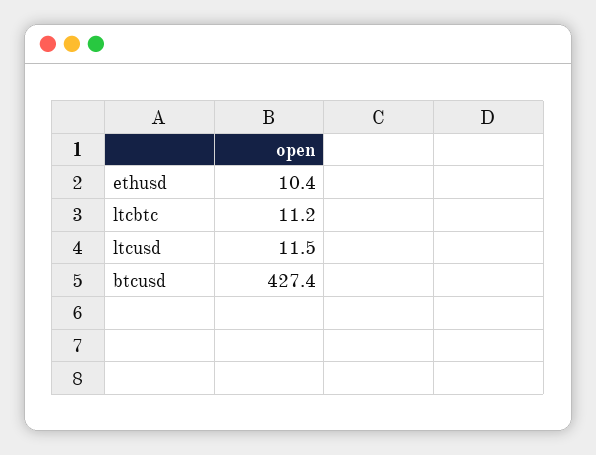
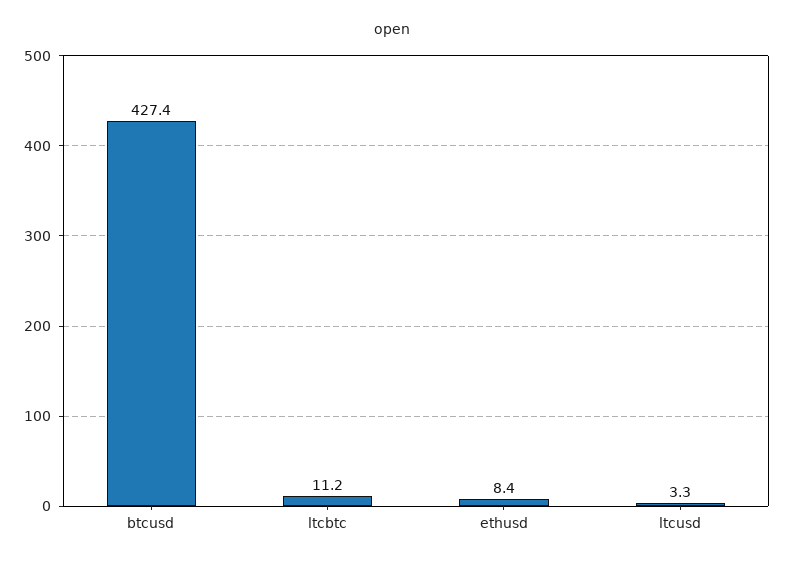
  {
-   "ethusd": 10.4,
+   "ethusd": 8.4,
    "ltcbtc": 11.2,
-   "ltcusd": 11.5,
+   "ltcusd": 3.3,
    "btcusd": 427.4
  }

